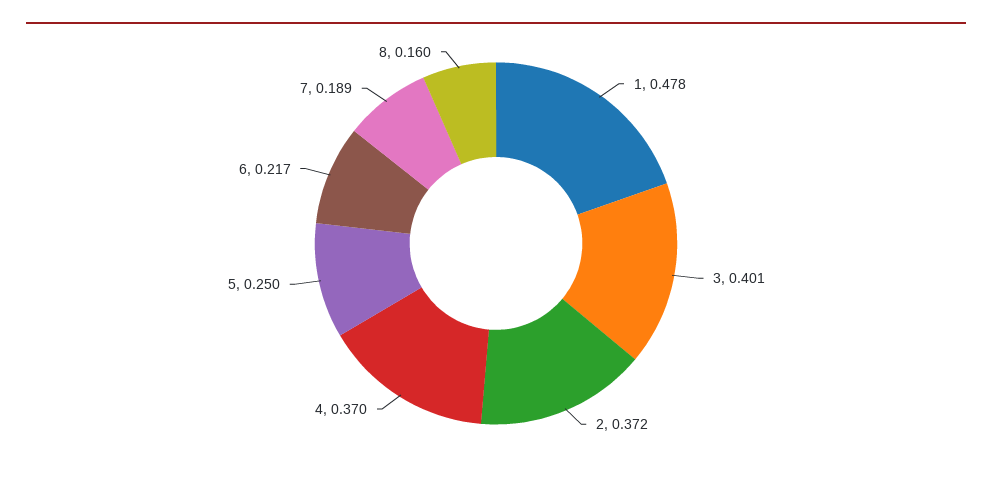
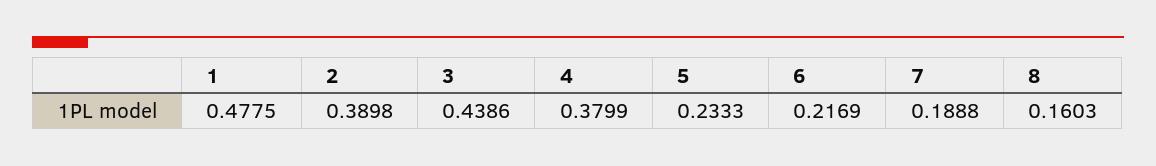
  {
    "1": 0.4775,
-   "3": 0.401,
+   "3": 0.4386,
-   "2": 0.372,
+   "2": 0.3898,
-   "4": 0.37,
+   "4": 0.3799,
-   "5": 0.25,
+   "5": 0.2333,
    "6": 0.2169,
    "7": 0.1888,
    "8": 0.1603
  }

